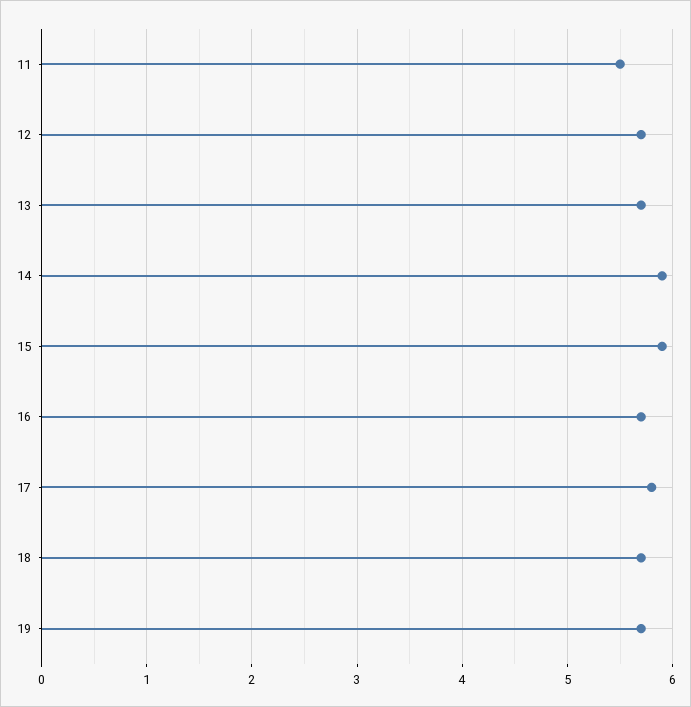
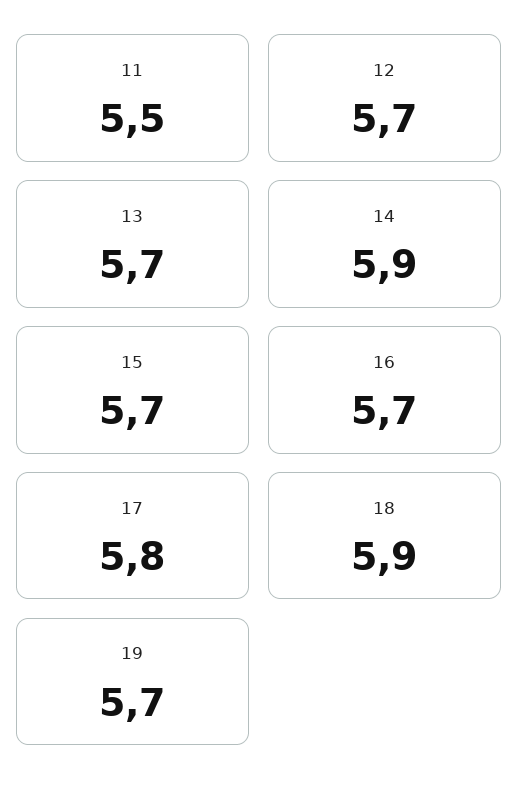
  {
    "11": 5.5,
    "12": 5.7,
    "13": 5.7,
    "14": 5.9,
-   "15": 5.9,
+   "15": 5.7,
    "16": 5.7,
    "17": 5.8,
-   "18": 5.7,
+   "18": 5.9,
    "19": 5.7
  }

